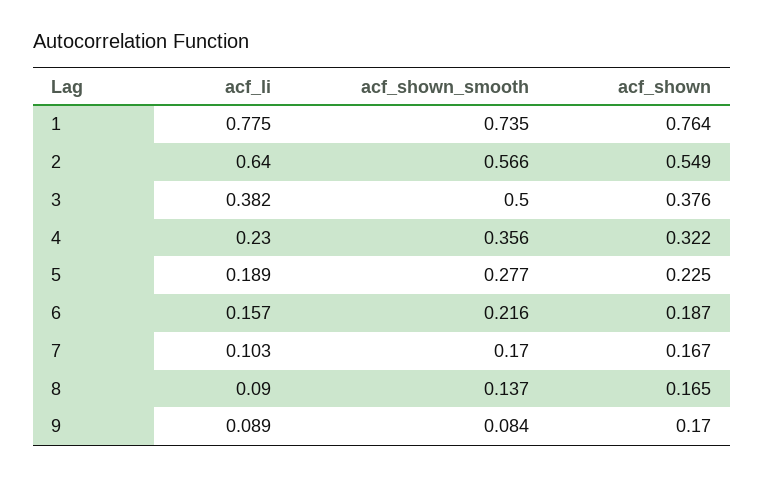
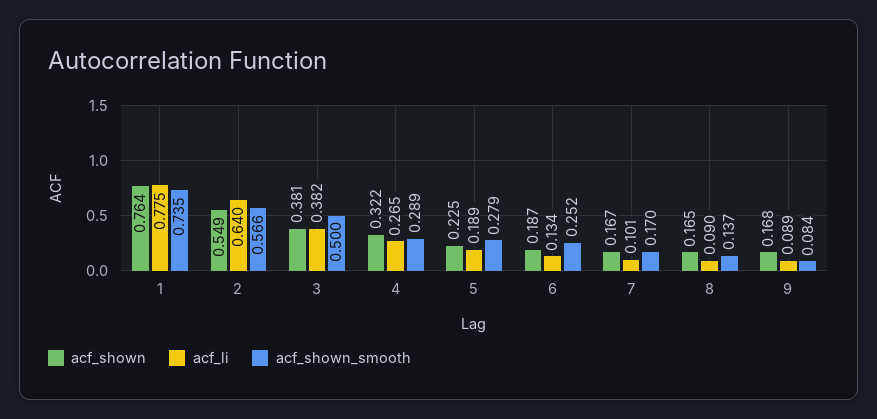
  {
    "acf_li": {
      "1": 0.775,
      "2": 0.64,
      "3": 0.382,
-     "4": 0.23,
+     "4": 0.265,
      "5": 0.189,
-     "6": 0.157,
+     "6": 0.134,
-     "7": 0.103,
+     "7": 0.101,
      "8": 0.09,
      "9": 0.089
    },
    "acf_shown_smooth": {
      "1": 0.735,
      "2": 0.566,
      "3": 0.5,
-     "4": 0.356,
+     "4": 0.289,
-     "5": 0.277,
+     "5": 0.279,
-     "6": 0.216,
+     "6": 0.252,
      "7": 0.17,
      "8": 0.137,
      "9": 0.084
    },
    "acf_shown": {
      "1": 0.764,
      "2": 0.549,
-     "3": 0.376,
+     "3": 0.381,
      "4": 0.322,
      "5": 0.225,
      "6": 0.187,
      "7": 0.167,
      "8": 0.165,
-     "9": 0.17
+     "9": 0.168
    }
  }

